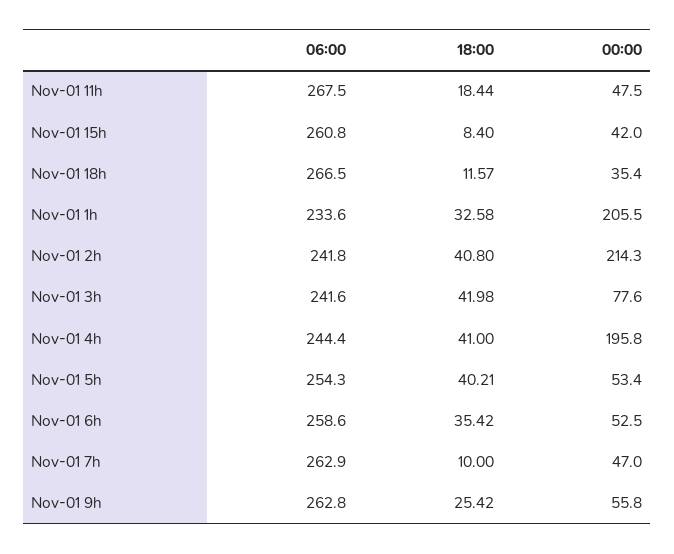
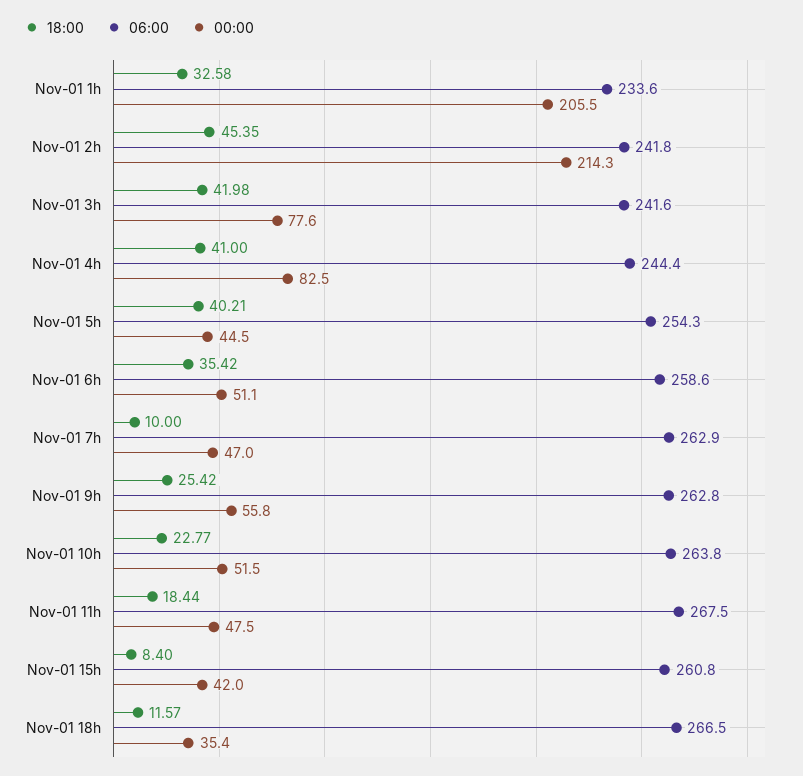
  {
    "06:00": {
      "Nov-01 11h": 267.5,
      "Nov-01 15h": 260.8,
      "Nov-01 18h": 266.5,
      "Nov-01 1h": 233.6,
      "Nov-01 2h": 241.8,
      "Nov-01 3h": 241.6,
      "Nov-01 4h": 244.4,
      "Nov-01 5h": 254.3,
      "Nov-01 6h": 258.6,
      "Nov-01 7h": 262.9,
-     "Nov-01 9h": 262.8
+     "Nov-01 9h": 262.8,
+     "Nov-01 10h": 263.8
    },
    "18:00": {
      "Nov-01 11h": 18.44,
      "Nov-01 15h": 8.4,
      "Nov-01 18h": 11.57,
      "Nov-01 1h": 32.58,
-     "Nov-01 2h": 40.8,
+     "Nov-01 2h": 45.35,
      "Nov-01 3h": 41.98,
      "Nov-01 4h": 41,
      "Nov-01 5h": 40.21,
      "Nov-01 6h": 35.42,
      "Nov-01 7h": 10,
-     "Nov-01 9h": 25.42
+     "Nov-01 9h": 25.42,
+     "Nov-01 10h": 22.77
    },
    "00:00": {
      "Nov-01 11h": 47.5,
      "Nov-01 15h": 42,
      "Nov-01 18h": 35.4,
      "Nov-01 1h": 205.5,
      "Nov-01 2h": 214.3,
      "Nov-01 3h": 77.6,
-     "Nov-01 4h": 195.8,
+     "Nov-01 4h": 82.5,
-     "Nov-01 5h": 53.4,
+     "Nov-01 5h": 44.5,
-     "Nov-01 6h": 52.5,
+     "Nov-01 6h": 51.1,
      "Nov-01 7h": 47,
-     "Nov-01 9h": 55.8
+     "Nov-01 9h": 55.8,
+     "Nov-01 10h": 51.5
    }
  }

